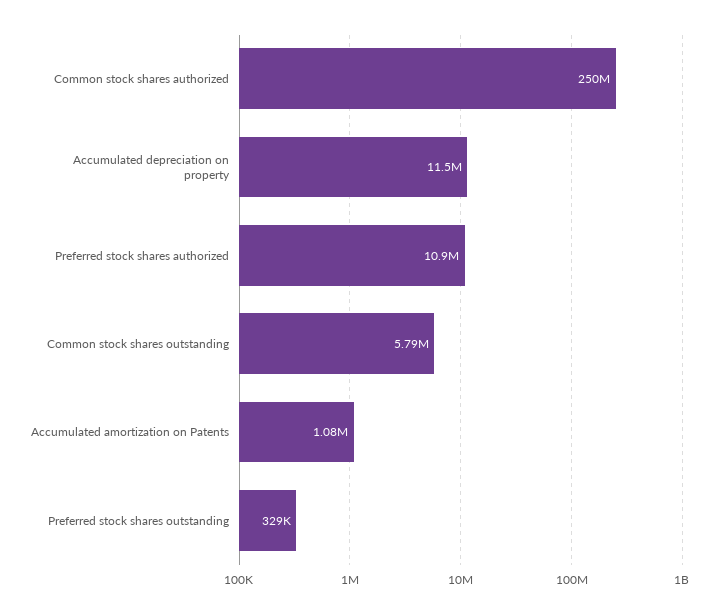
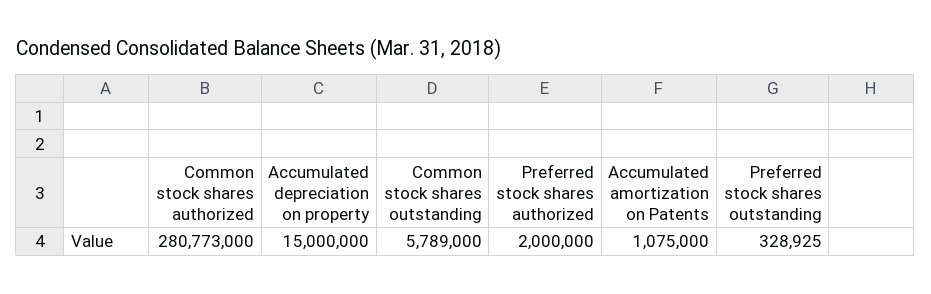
  {
-   "Common stock shares authorized": 250000000,
+   "Common stock shares authorized": 280773000,
-   "Accumulated depreciation on property": 11500000,
+   "Accumulated depreciation on property": 15000000,
-   "Preferred stock shares authorized": 10900000,
+   "Preferred stock shares authorized": 2000000,
    "Common stock shares outstanding": 5789000,
    "Accumulated amortization on Patents": 1075000,
    "Preferred stock shares outstanding": 328925
  }

